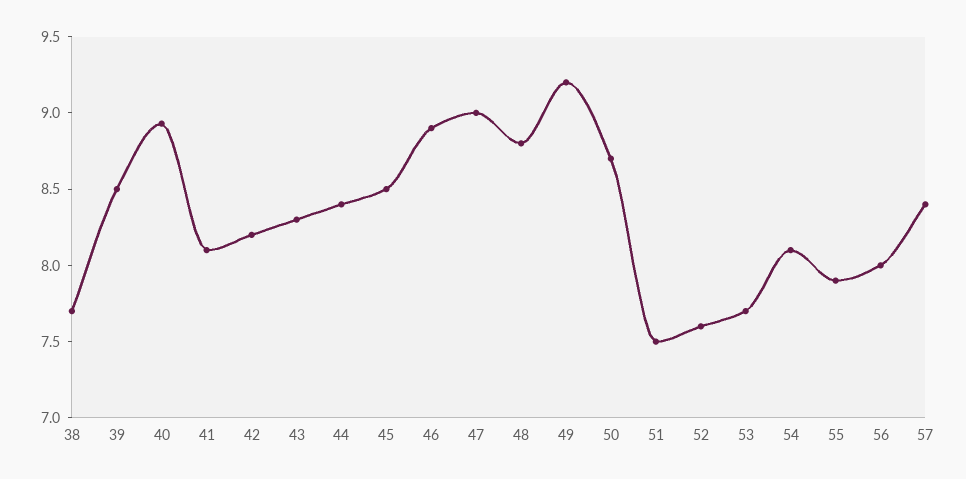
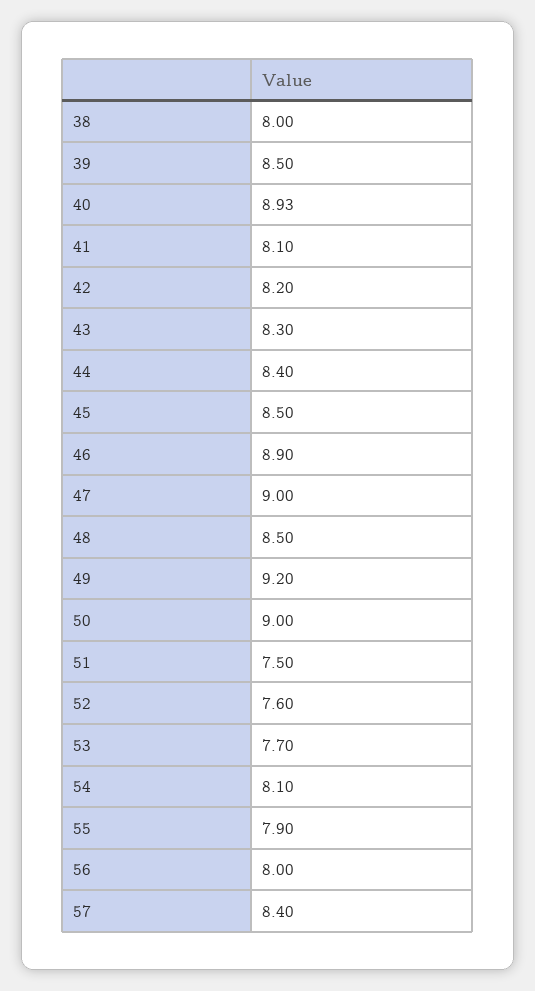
  {
-   "38": 7.7,
+   "38": 8,
    "39": 8.5,
    "40": 8.93,
    "41": 8.1,
    "42": 8.2,
    "43": 8.3,
    "44": 8.4,
    "45": 8.5,
    "46": 8.9,
    "47": 9,
-   "48": 8.8,
+   "48": 8.5,
    "49": 9.2,
-   "50": 8.7,
+   "50": 9,
    "51": 7.5,
    "52": 7.6,
    "53": 7.7,
    "54": 8.1,
    "55": 7.9,
    "56": 8,
    "57": 8.4
  }

